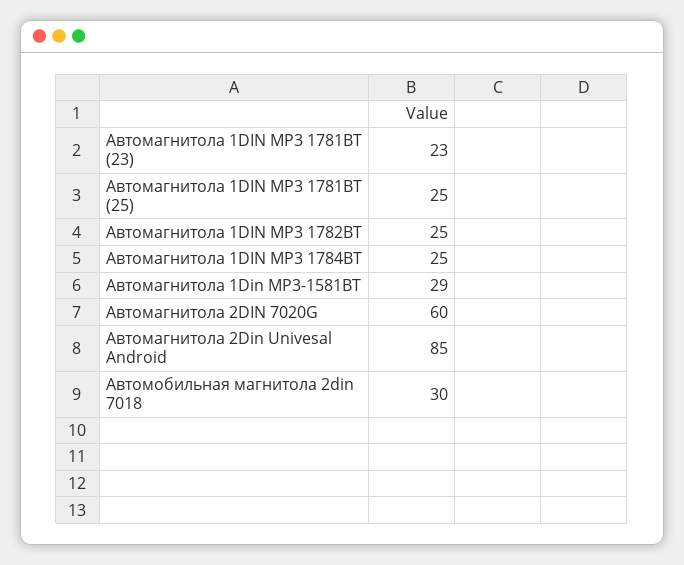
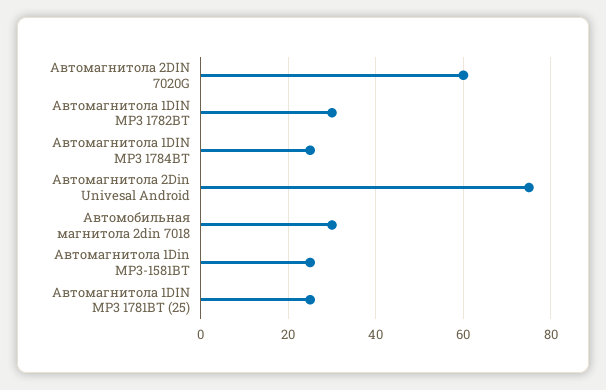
  {
-   "Автомагнитола 1DIN MP3 1781BT (23)": 23,
    "Автомагнитола 1DIN MP3 1781BT (25)": 25,
-   "Автомагнитола 1DIN MP3 1782BT": 25,
+   "Автомагнитола 1DIN MP3 1782BT": 30,
    "Автомагнитола 1DIN MP3 1784BT": 25,
-   "Автомагнитола 1Din MP3-1581BT": 29,
+   "Автомагнитола 1Din MP3-1581BT": 25,
    "Автомагнитола 2DIN 7020G": 60,
-   "Автомагнитола 2Din Univesal Android": 85,
+   "Автомагнитола 2Din Univesal Android": 75,
    "Автомобильная магнитола 2din 7018": 30
  }

